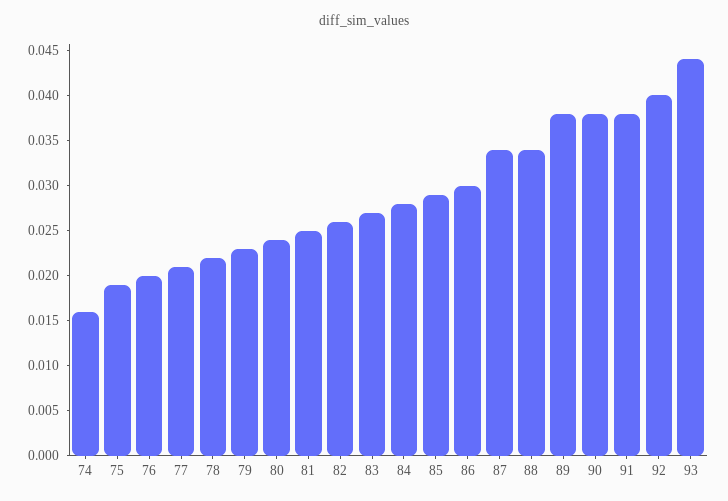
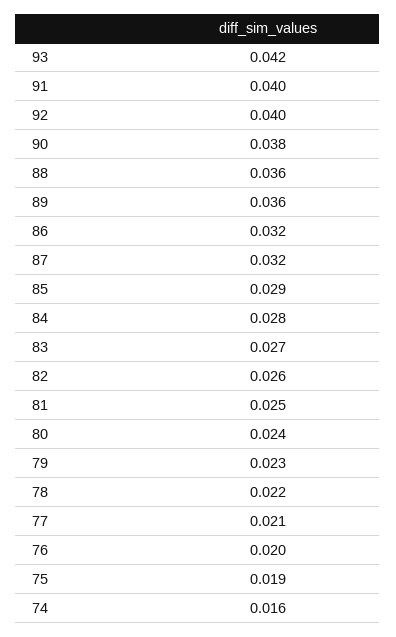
  {
    "74": 0.016,
    "75": 0.019,
    "76": 0.02,
    "77": 0.021,
    "78": 0.022,
    "79": 0.023,
    "80": 0.024,
    "81": 0.025,
    "82": 0.026,
    "83": 0.027,
    "84": 0.028,
    "85": 0.029,
-   "86": 0.03,
+   "86": 0.032,
-   "87": 0.034,
+   "87": 0.032,
-   "88": 0.034,
+   "88": 0.036,
-   "89": 0.038,
+   "89": 0.036,
    "90": 0.038,
-   "91": 0.038,
+   "91": 0.04,
    "92": 0.04,
-   "93": 0.044
+   "93": 0.042
  }

